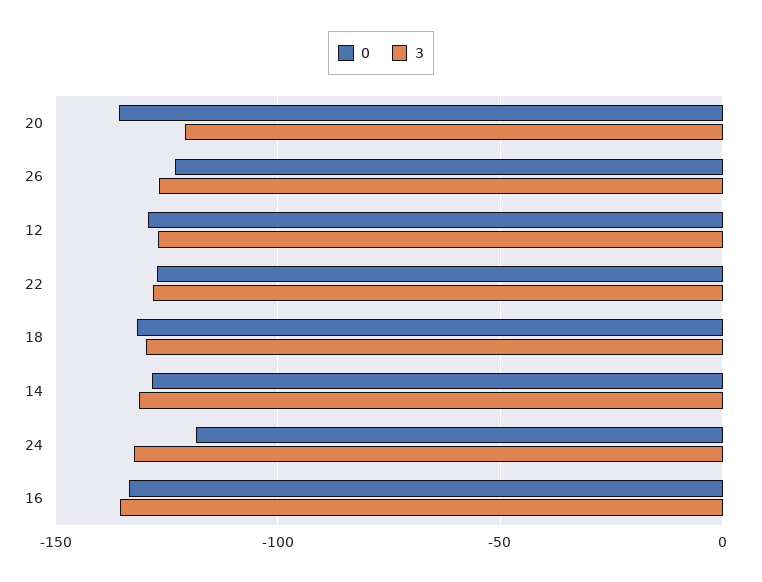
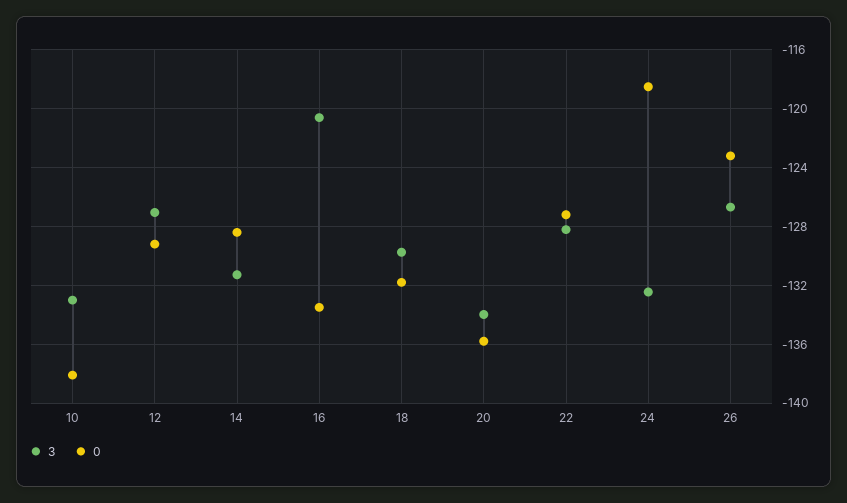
  {
    "0": {
      "20": -136,
      "26": -123,
      "12": -129,
      "22": -127,
      "18": -132,
      "14": -128.5,
      "24": -118.5,
-     "16": -133.5
+     "16": -133.5,
+     "10": -138
    },
    "3": {
-     "20": -120,
+     "20": -134,
      "26": -126.5,
      "12": -127,
      "22": -128,
      "18": -130,
      "14": -131.5,
      "24": -132.5,
-     "16": -135
+     "16": -120.5,
+     "10": -133
    }
  }

